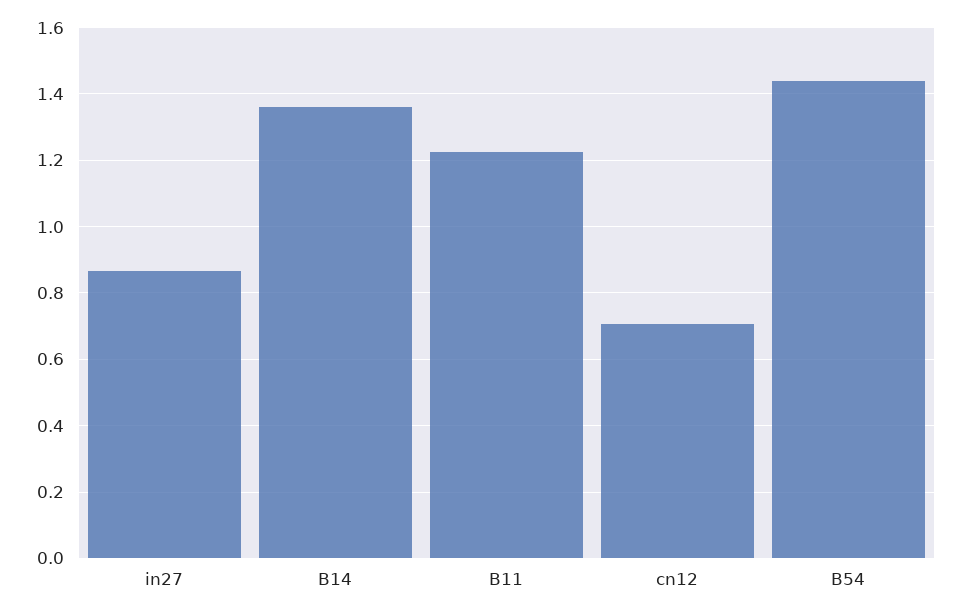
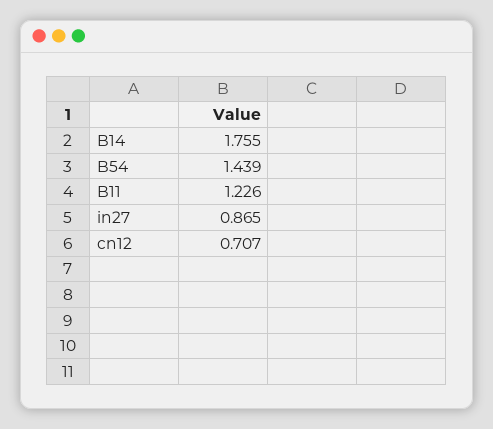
  {
    "in27": 0.865,
-   "B14": 1.36,
+   "B14": 1.755,
    "B11": 1.226,
    "cn12": 0.707,
    "B54": 1.439
  }

